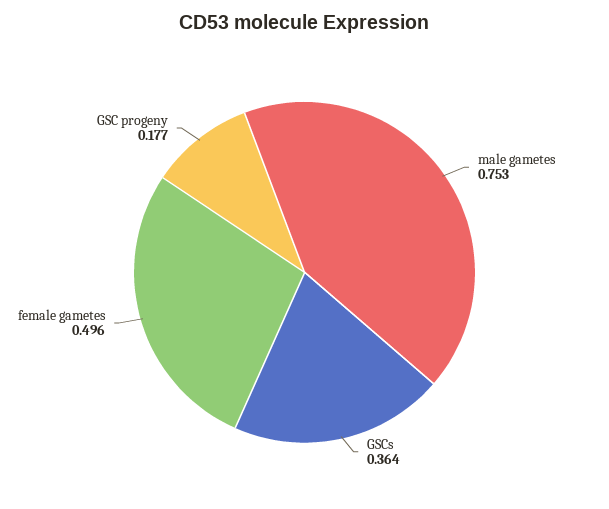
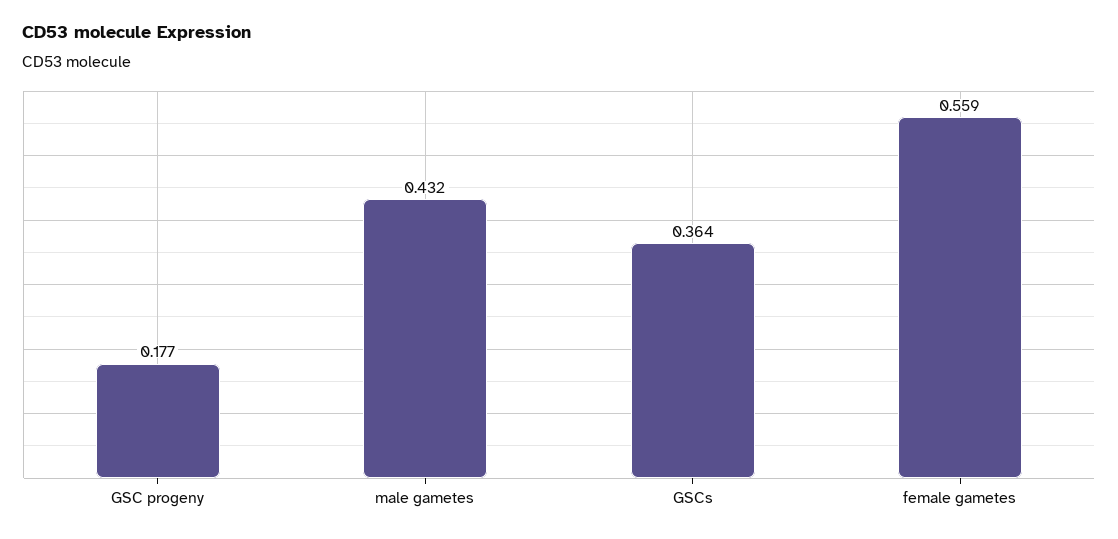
  {
-   "male gametes": 0.753,
+   "male gametes": 0.432,
    "GSCs": 0.364,
-   "female gametes": 0.496,
+   "female gametes": 0.559,
    "GSC progeny": 0.177
  }

